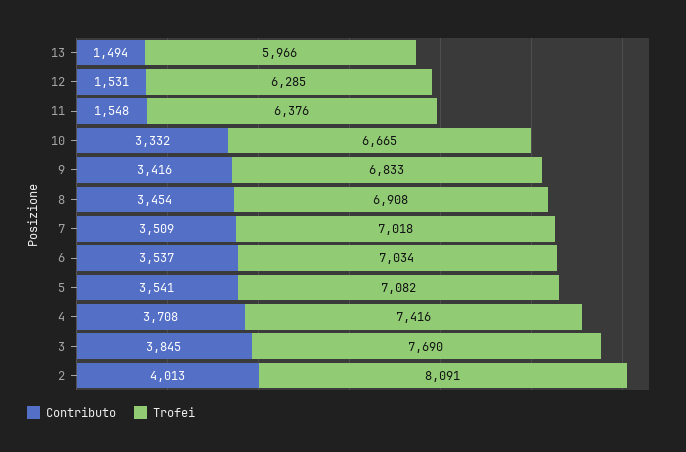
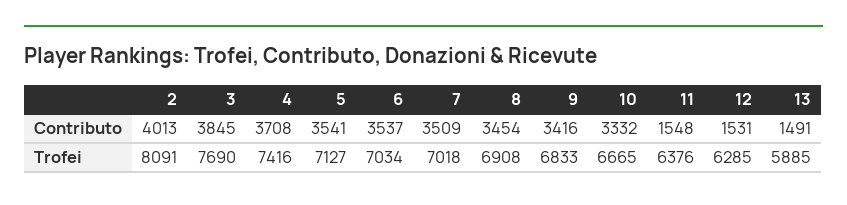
  {
    "Contributo": {
-     "13": 1494,
+     "13": 1491,
      "12": 1531,
      "11": 1548,
      "10": 3332,
      "9": 3416,
      "8": 3454,
      "7": 3509,
      "6": 3537,
      "5": 3541,
      "4": 3708,
      "3": 3845,
      "2": 4013
    },
    "Trofei": {
-     "13": 5966,
+     "13": 5885,
      "12": 6285,
      "11": 6376,
      "10": 6665,
      "9": 6833,
      "8": 6908,
      "7": 7018,
      "6": 7034,
-     "5": 7082,
+     "5": 7127,
      "4": 7416,
      "3": 7690,
      "2": 8091
    }
  }

